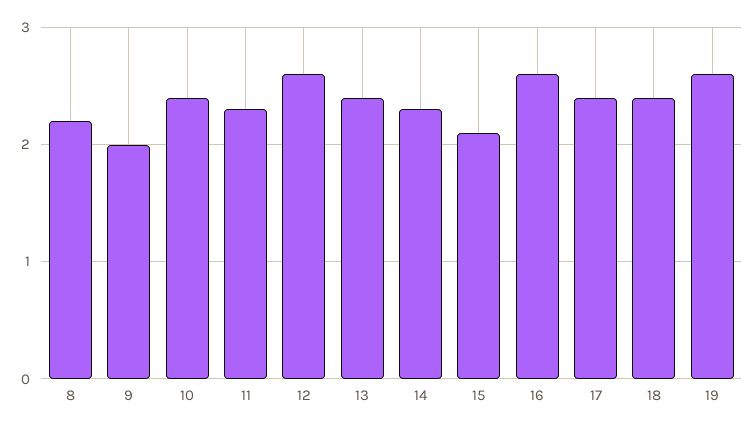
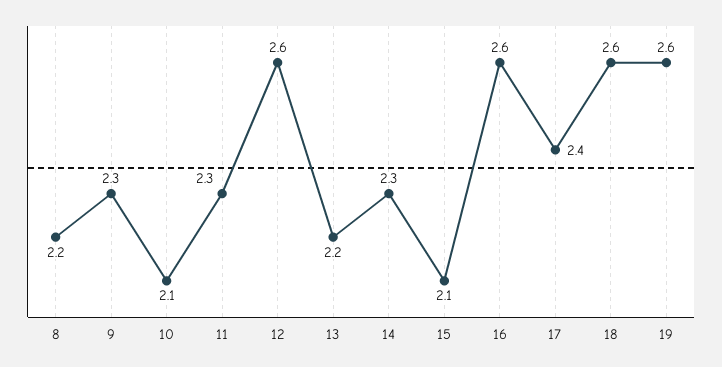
  {
    "8": 2.2,
-   "9": 2,
+   "9": 2.3,
-   "10": 2.4,
+   "10": 2.1,
    "11": 2.3,
    "12": 2.6,
-   "13": 2.4,
+   "13": 2.2,
    "14": 2.3,
    "15": 2.1,
    "16": 2.6,
    "17": 2.4,
-   "18": 2.4,
+   "18": 2.6,
    "19": 2.6
  }

